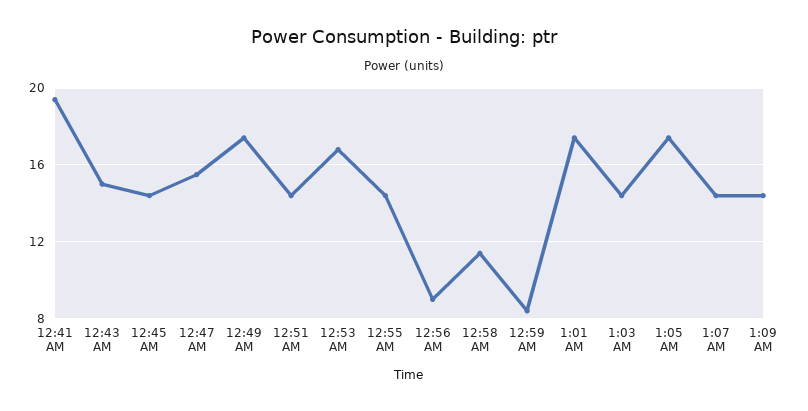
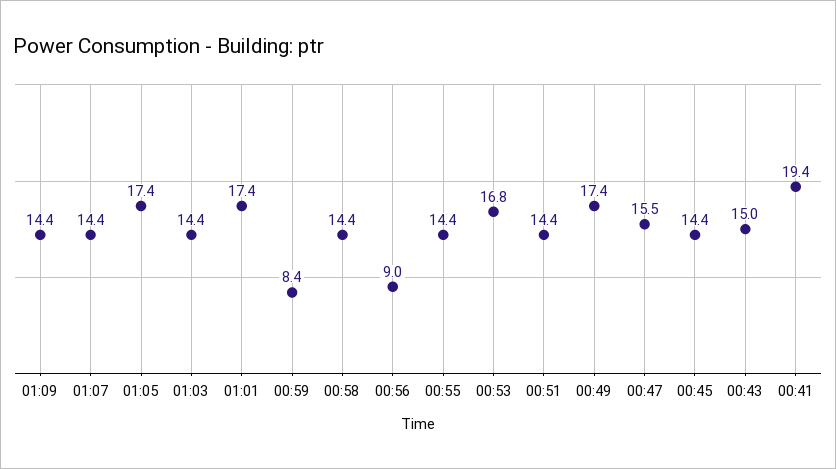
  {
    "12:41 AM": 19.4,
    "12:43 AM": 15,
    "12:45 AM": 14.4,
    "12:47 AM": 15.5,
    "12:49 AM": 17.4,
    "12:51 AM": 14.4,
    "12:53 AM": 16.8,
    "12:55 AM": 14.4,
    "12:56 AM": 9,
-   "12:58 AM": 11.5,
+   "12:58 AM": 14.4,
    "12:59 AM": 8.4,
    "1:01 AM": 17.4,
    "1:03 AM": 14.4,
    "1:05 AM": 17.4,
    "1:07 AM": 14.4,
    "1:09 AM": 14.4
  }

